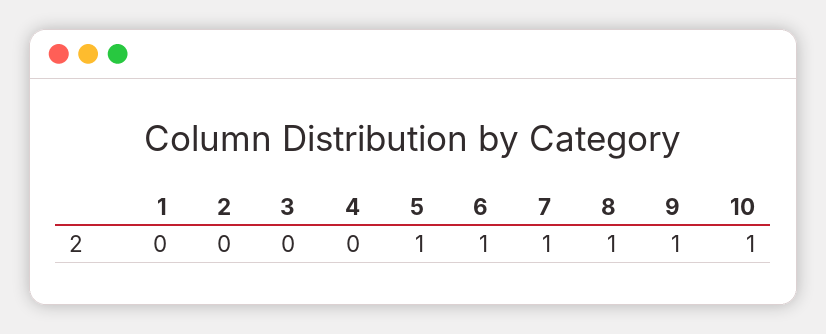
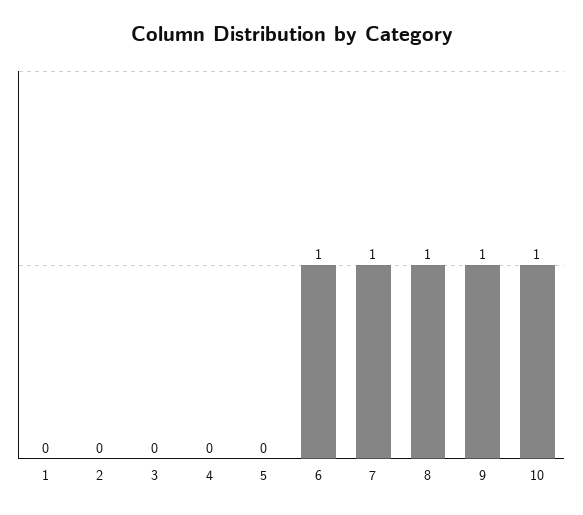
  {
    "1": 0,
    "2": 0,
    "3": 0,
    "4": 0,
-   "5": 1,
+   "5": 0,
    "6": 1,
    "7": 1,
    "8": 1,
    "9": 1,
    "10": 1
  }

